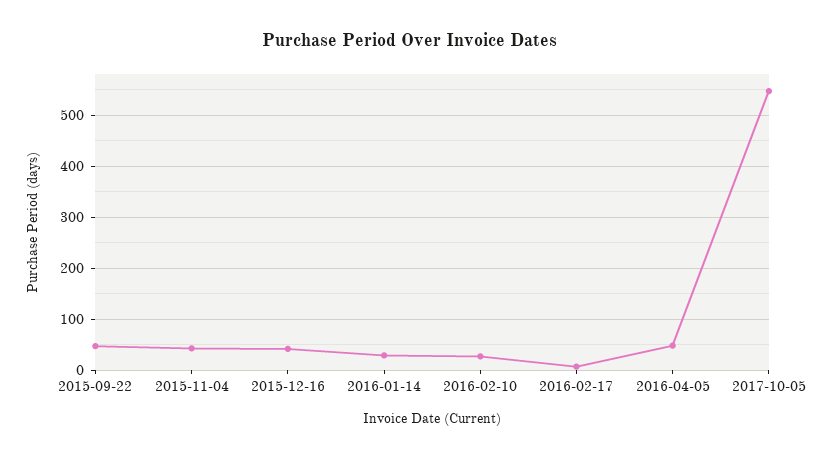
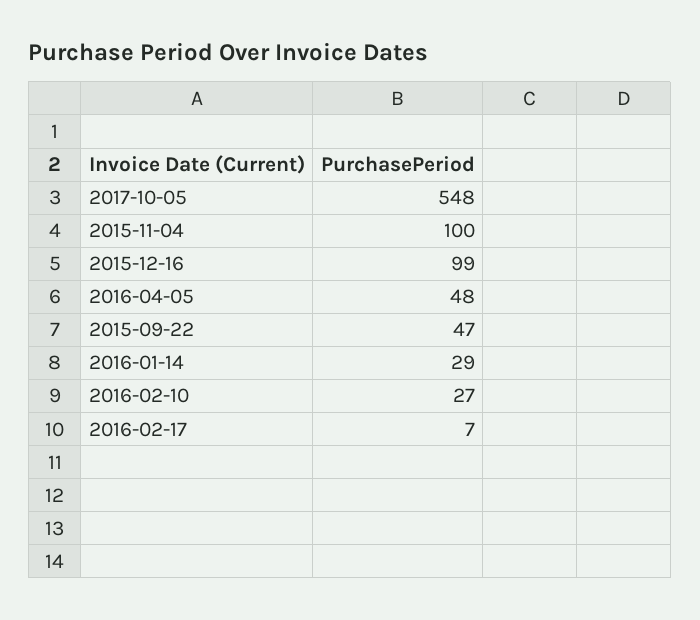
  {
    "2015-09-22": 47,
-   "2015-11-04": 40,
+   "2015-11-04": 100,
-   "2015-12-16": 40,
+   "2015-12-16": 99,
    "2016-01-14": 29,
    "2016-02-10": 27,
    "2016-02-17": 7,
    "2016-04-05": 48,
    "2017-10-05": 548
  }

